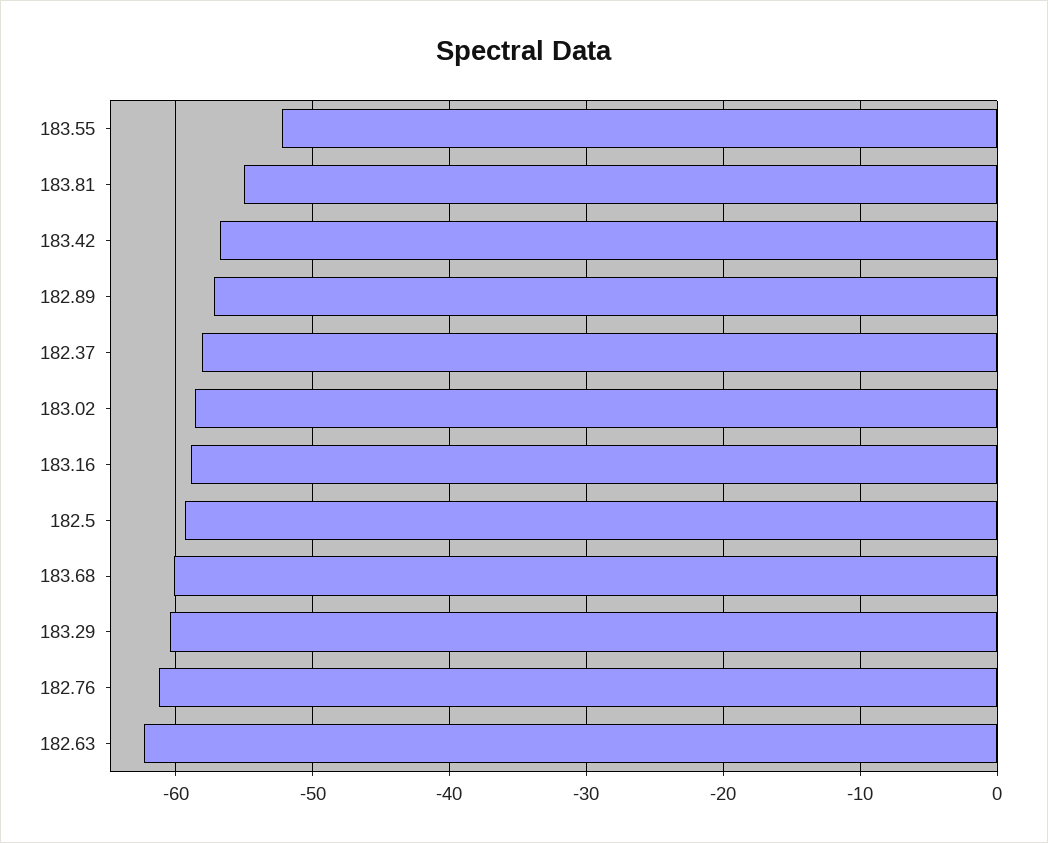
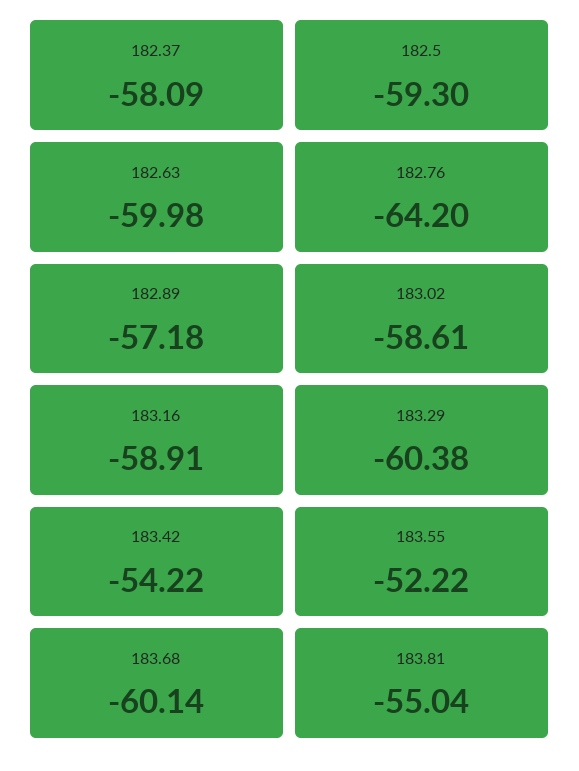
  {
    "183.55": -52.22,
    "183.81": -55.04,
-   "183.42": -57,
+   "183.42": -54.22,
    "182.89": -57.18,
    "182.37": -58.09,
    "183.02": -58.61,
    "183.16": -58.91,
    "182.5": -59.3,
    "183.68": -60.14,
    "183.29": -60.38,
-   "182.76": -61,
+   "182.76": -64.2,
-   "182.63": -62
+   "182.63": -59.98
  }

